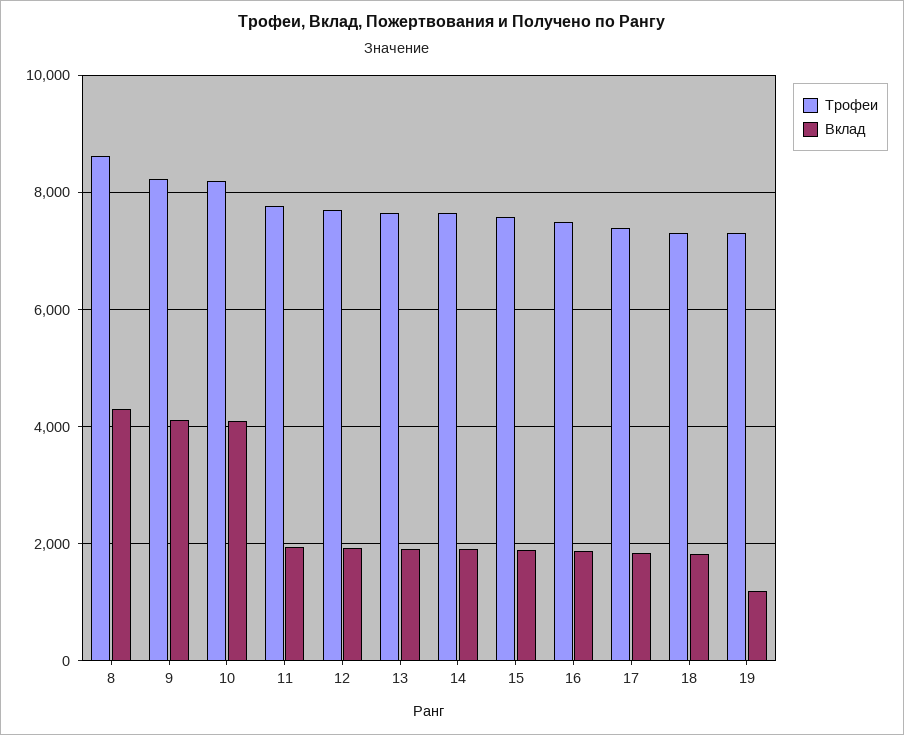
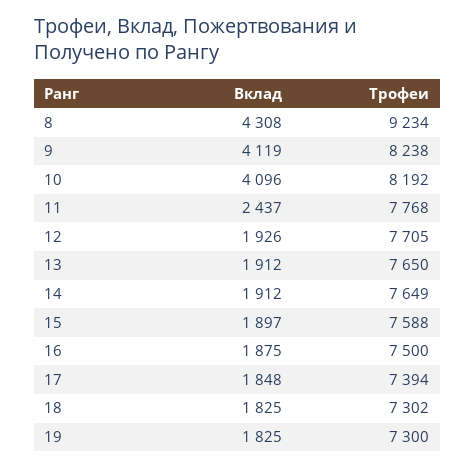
  {
    "Трофеи": {
-     "8": 8600,
+     "8": 9234,
      "9": 8238,
      "10": 8192,
      "11": 7768,
      "12": 7705,
      "13": 7650,
      "14": 7649,
      "15": 7588,
      "16": 7500,
      "17": 7394,
      "18": 7302,
      "19": 7300
    },
    "Вклад": {
      "8": 4308,
      "9": 4119,
      "10": 4096,
-     "11": 2000,
+     "11": 2437,
      "12": 1926,
      "13": 1912,
      "14": 1912,
      "15": 1897,
      "16": 1875,
      "17": 1848,
      "18": 1825,
-     "19": 1200
+     "19": 1825
    }
  }

